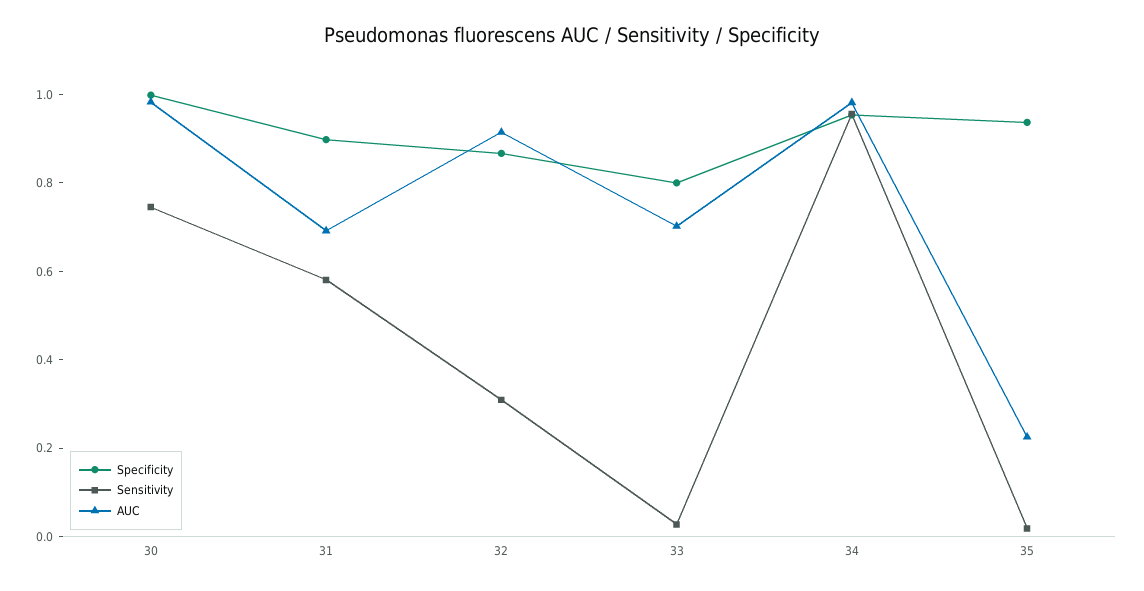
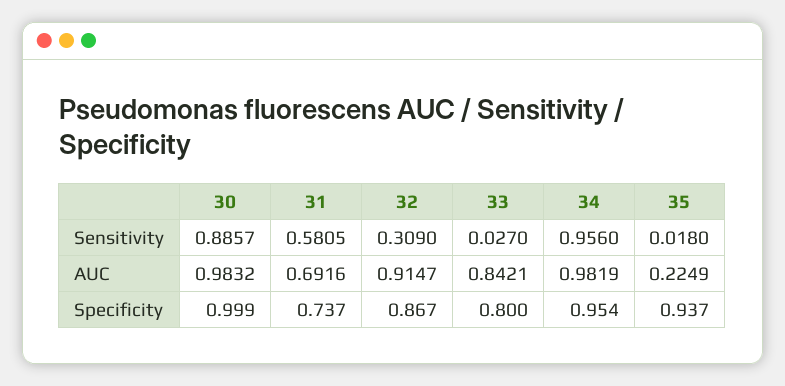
  {
    "Specificity": {
      "30": 0.999,
-     "31": 0.9,
+     "31": 0.737,
      "32": 0.867,
      "33": 0.8,
      "34": 0.954,
      "35": 0.937
    },
    "Sensitivity": {
-     "30": 0.75,
+     "30": 0.8857,
      "31": 0.5805,
      "32": 0.309,
      "33": 0.027,
      "34": 0.956,
      "35": 0.018
    },
    "AUC": {
      "30": 0.9832,
      "31": 0.6916,
      "32": 0.9147,
-     "33": 0.7,
+     "33": 0.8421,
      "34": 0.9819,
      "35": 0.2249
    }
  }

